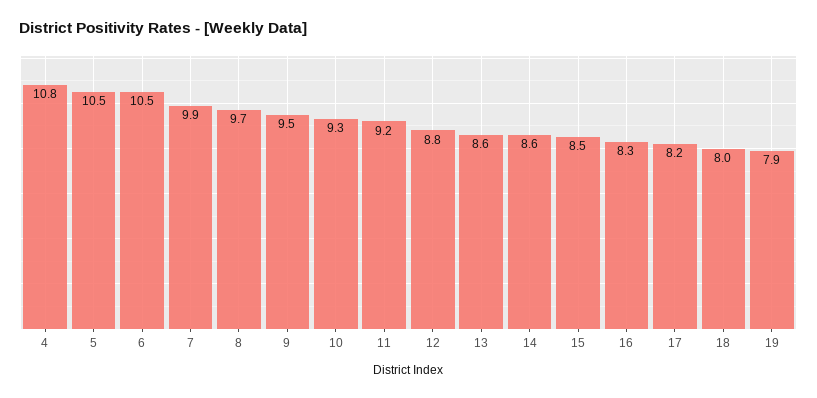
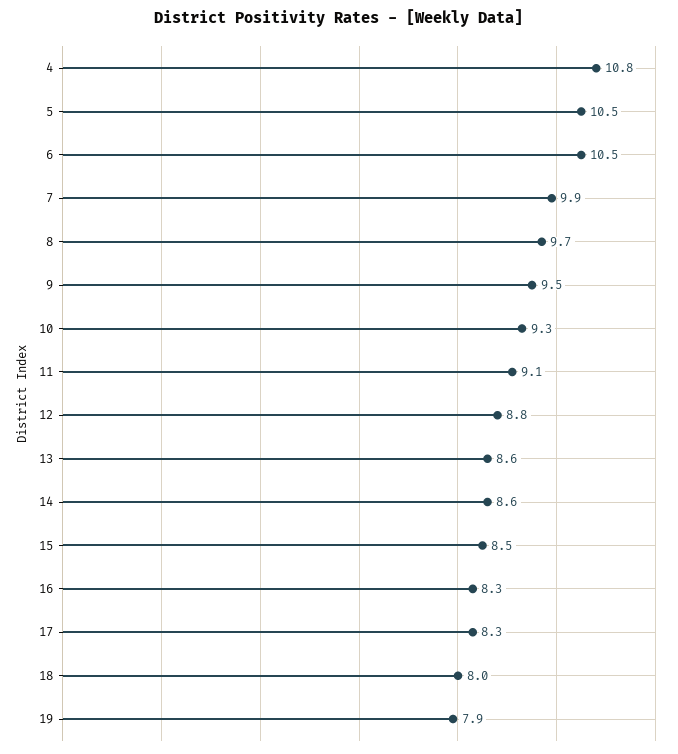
  {
    "4": 10.8,
    "5": 10.5,
    "6": 10.5,
    "7": 9.9,
    "8": 9.7,
    "9": 9.5,
    "10": 9.3,
-   "11": 9.2,
+   "11": 9.1,
    "12": 8.8,
    "13": 8.6,
    "14": 8.6,
    "15": 8.5,
    "16": 8.3,
-   "17": 8.2,
+   "17": 8.3,
    "18": 8,
    "19": 7.9
  }

